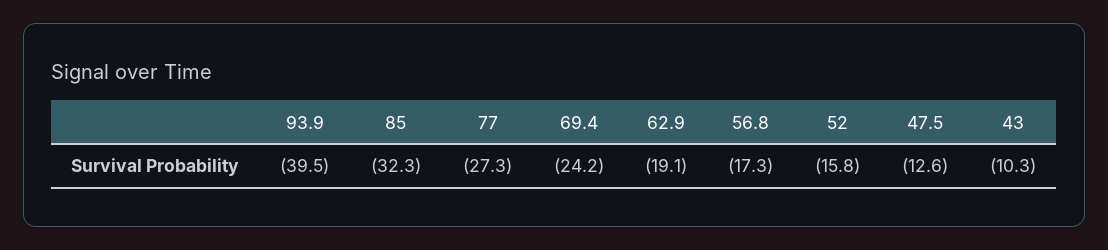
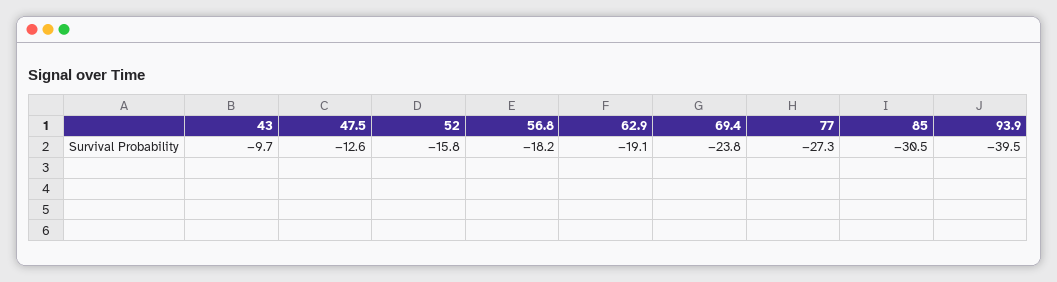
  {
    "93.9": -39.5,
-   "85": -32.3,
+   "85": -30.5,
    "77": -27.3,
-   "69.4": -24.2,
+   "69.4": -23.8,
    "62.9": -19.1,
-   "56.8": -17.3,
+   "56.8": -18.2,
    "52": -15.8,
    "47.5": -12.6,
-   "43": -10.3
+   "43": -9.7
  }

